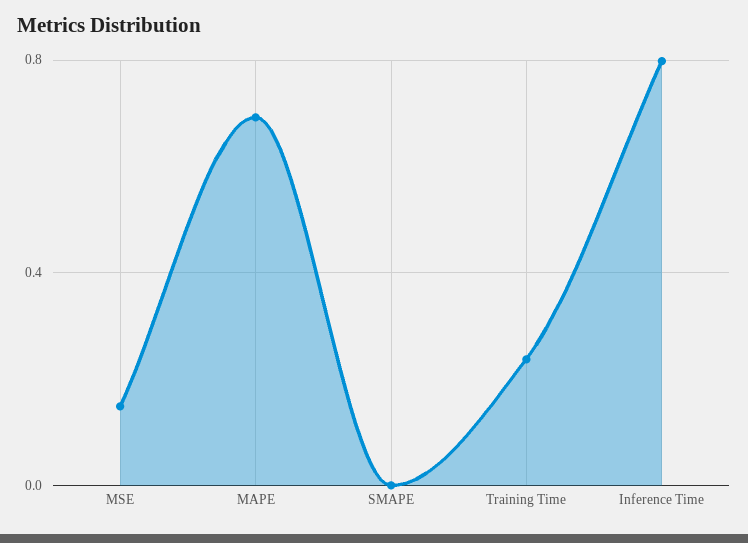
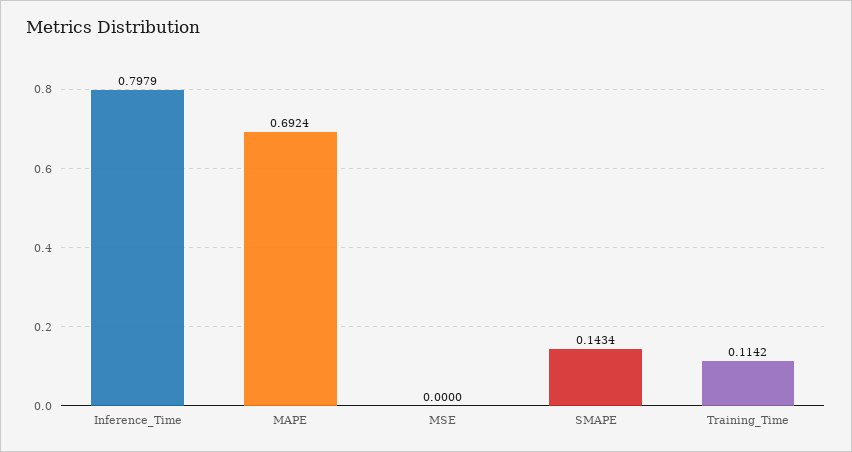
  {
-   "MSE": 0.15,
+   "MSE": 0,
    "MAPE": 0.6924,
-   "SMAPE": 0,
+   "SMAPE": 0.1434,
-   "Training Time": 0.25,
+   "Training Time": 0.1142,
    "Inference Time": 0.7979
  }

